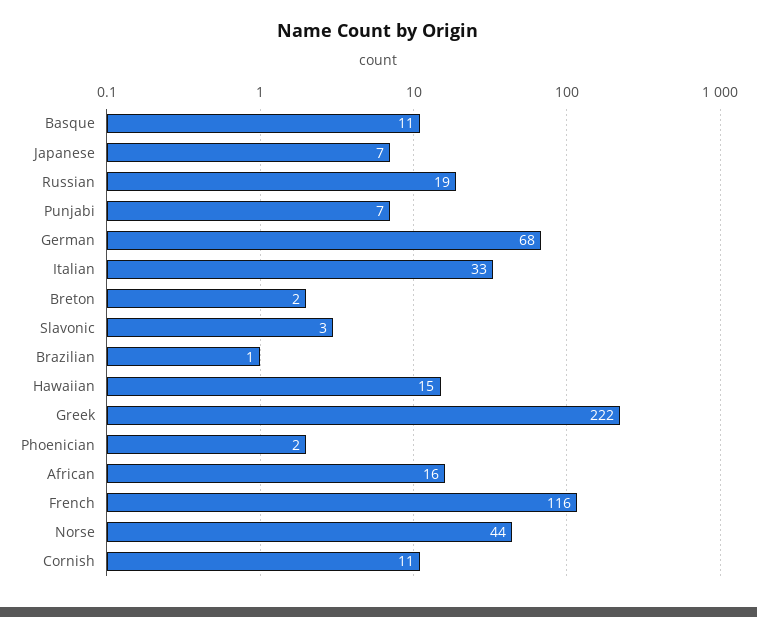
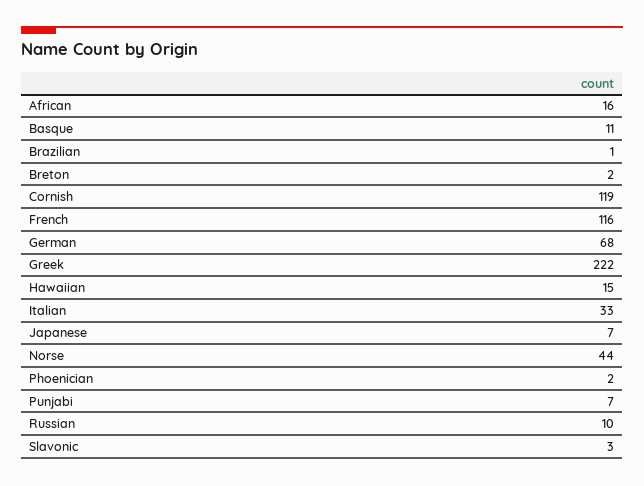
  {
    "Basque": 11,
    "Japanese": 7,
-   "Russian": 19,
+   "Russian": 10,
    "Punjabi": 7,
    "German": 68,
    "Italian": 33,
    "Breton": 2,
    "Slavonic": 3,
    "Brazilian": 1,
    "Hawaiian": 15,
    "Greek": 222,
    "Phoenician": 2,
    "African": 16,
    "French": 116,
    "Norse": 44,
-   "Cornish": 11
+   "Cornish": 119
  }

